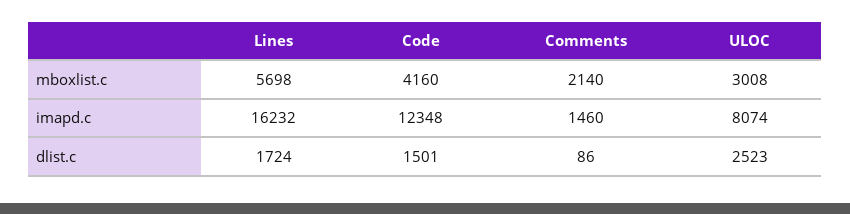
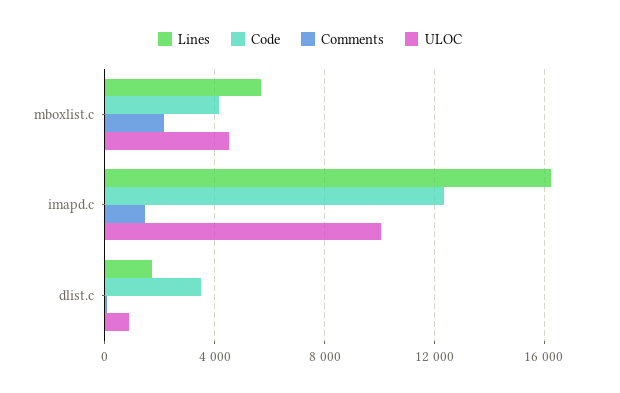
  {
    "Lines": {
      "mboxlist.c": 5698,
      "imapd.c": 16232,
      "dlist.c": 1724
    },
    "Code": {
      "mboxlist.c": 4160,
      "imapd.c": 12348,
-     "dlist.c": 1501
+     "dlist.c": 3500
    },
    "Comments": {
      "mboxlist.c": 2140,
      "imapd.c": 1460,
      "dlist.c": 86
    },
    "ULOC": {
-     "mboxlist.c": 3008,
+     "mboxlist.c": 4500,
-     "imapd.c": 8074,
+     "imapd.c": 10000,
-     "dlist.c": 2523
+     "dlist.c": 1000
    }
  }

